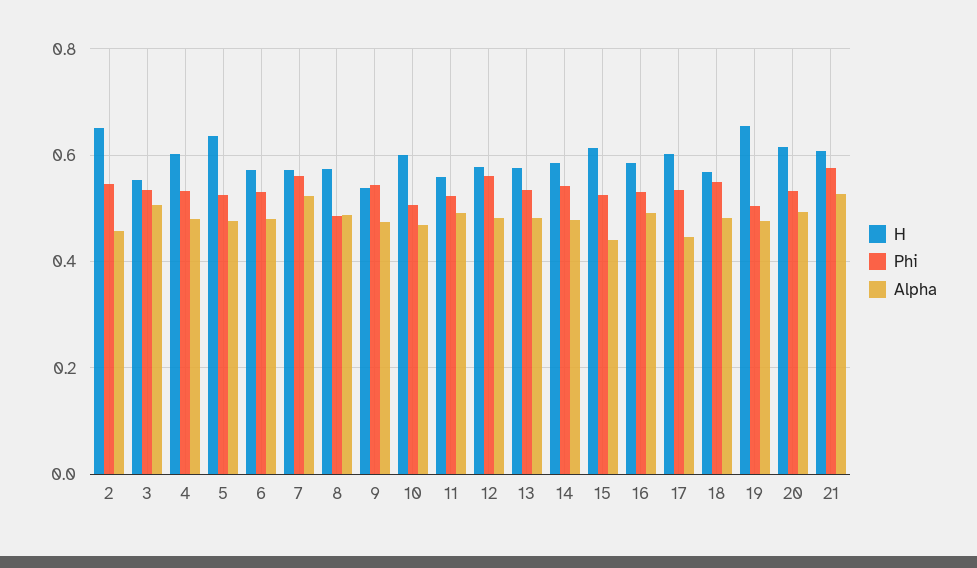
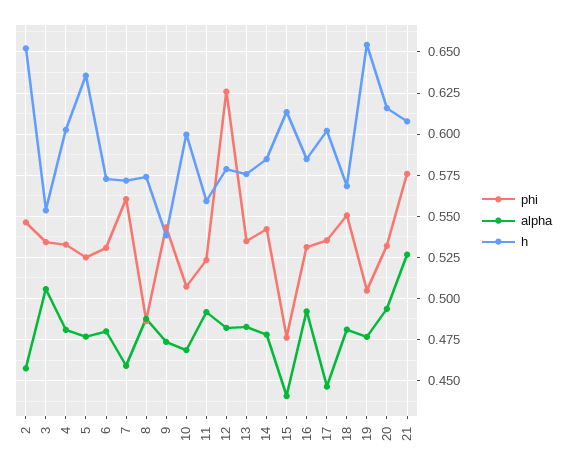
  {
    "H": {
      "2": 0.65,
      "3": 0.555,
      "4": 0.605,
      "5": 0.635,
      "6": 0.575,
      "7": 0.57,
      "8": 0.575,
      "9": 0.54,
      "10": 0.6,
      "11": 0.56,
      "12": 0.58,
      "13": 0.575,
      "14": 0.585,
      "15": 0.615,
      "16": 0.585,
      "17": 0.6,
      "18": 0.57,
      "19": 0.655,
      "20": 0.615,
      "21": 0.61
    },
    "Phi": {
      "2": 0.545,
      "3": 0.535,
      "4": 0.535,
      "5": 0.525,
      "6": 0.53,
      "7": 0.56,
      "8": 0.485,
      "9": 0.545,
      "10": 0.505,
      "11": 0.525,
-     "12": 0.56,
+     "12": 0.625,
      "13": 0.535,
      "14": 0.54,
-     "15": 0.52,
+     "15": 0.475,
      "16": 0.53,
      "17": 0.535,
      "18": 0.55,
      "19": 0.505,
      "20": 0.53,
      "21": 0.575
    },
    "Alpha": {
      "2": 0.455,
      "3": 0.505,
      "4": 0.48,
      "5": 0.475,
      "6": 0.48,
-     "7": 0.52,
+     "7": 0.46,
      "8": 0.49,
      "9": 0.475,
      "10": 0.47,
      "11": 0.49,
      "12": 0.48,
      "13": 0.485,
      "14": 0.48,
      "15": 0.44,
      "16": 0.49,
      "17": 0.445,
      "18": 0.48,
      "19": 0.475,
      "20": 0.495,
      "21": 0.525
    }
  }

